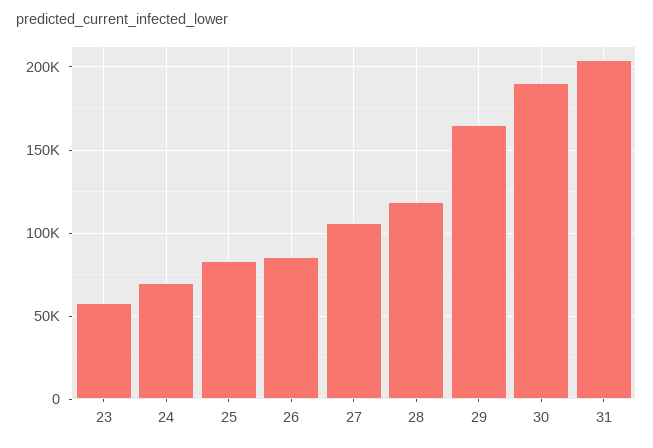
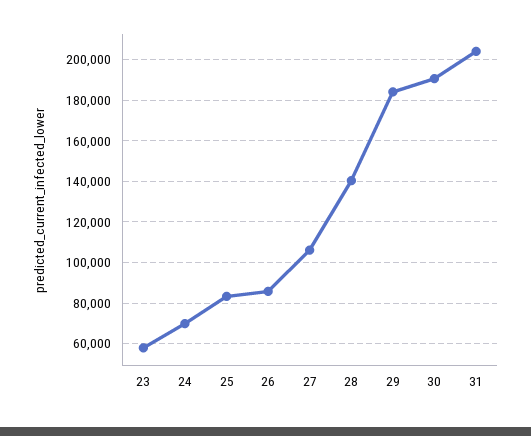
  {
    "23": 60000,
    "24": 70000,
    "25": 85000,
    "26": 85000,
    "27": 105000,
-   "28": 120000,
+   "28": 140000,
-   "29": 165000,
+   "29": 185000,
    "30": 190000,
    "31": 205000
  }

